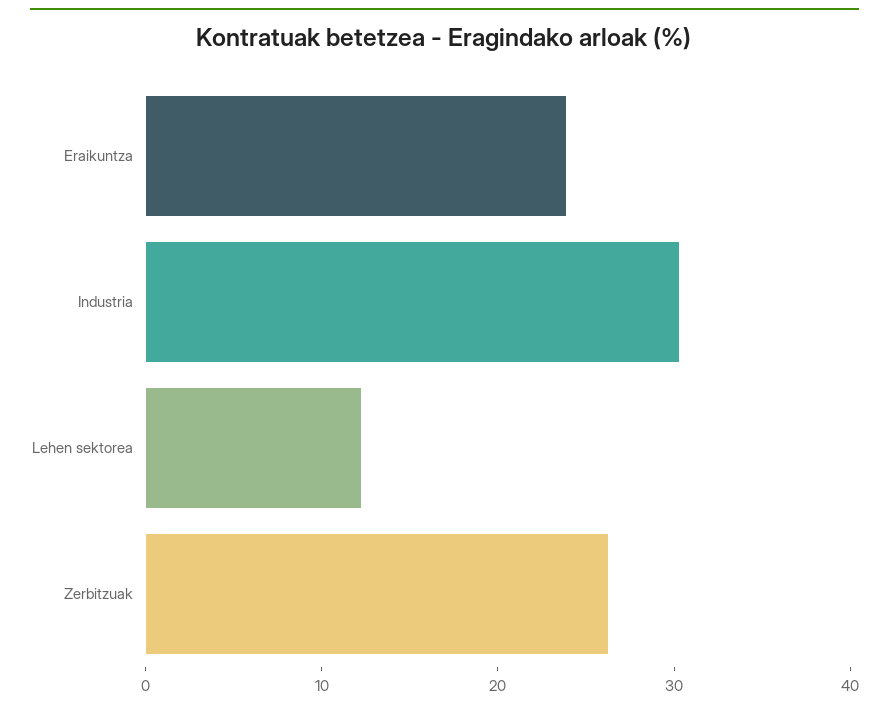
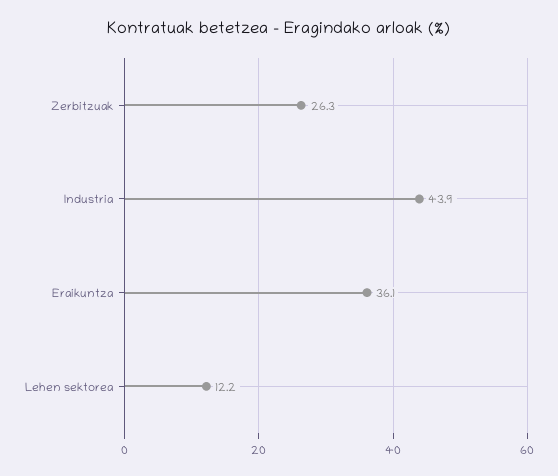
  {
-   "Eraikuntza": 24,
+   "Eraikuntza": 36.1,
-   "Industria": 30,
+   "Industria": 43.9,
    "Lehen sektorea": 12.2,
    "Zerbitzuak": 26.3
  }

